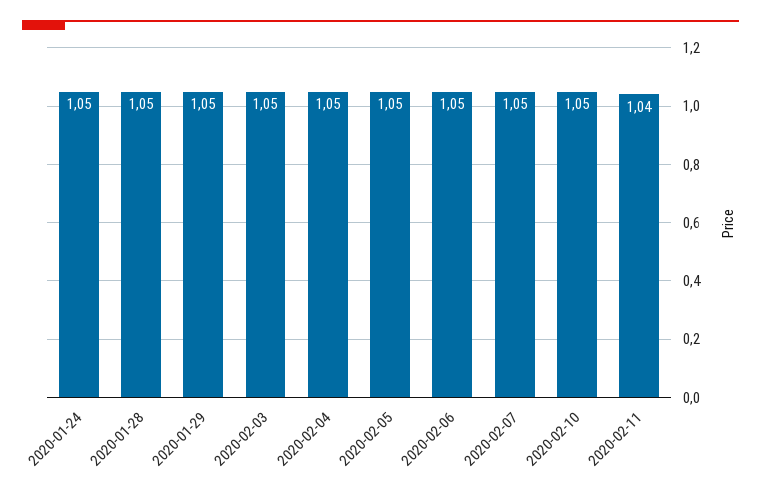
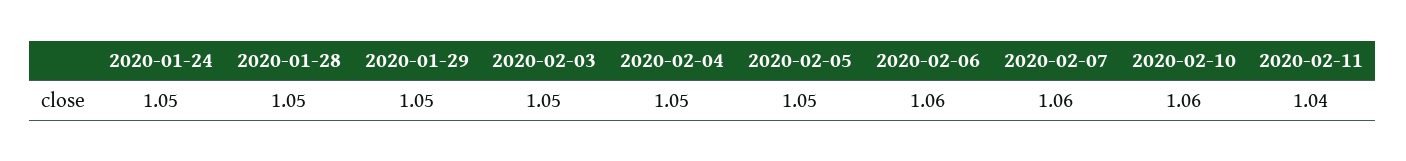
  {
    "2020-01-24": 1.05,
    "2020-01-28": 1.05,
    "2020-01-29": 1.05,
    "2020-02-03": 1.05,
    "2020-02-04": 1.05,
    "2020-02-05": 1.05,
-   "2020-02-06": 1.05,
+   "2020-02-06": 1.06,
-   "2020-02-07": 1.05,
+   "2020-02-07": 1.06,
-   "2020-02-10": 1.05,
+   "2020-02-10": 1.06,
    "2020-02-11": 1.04
  }

